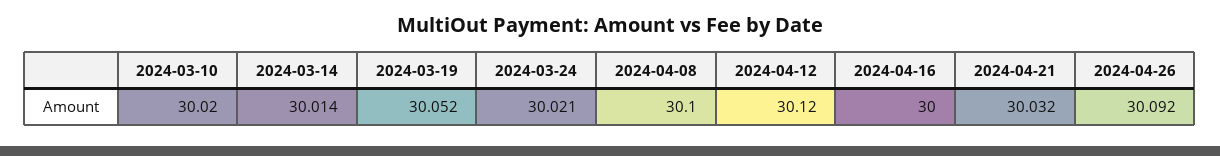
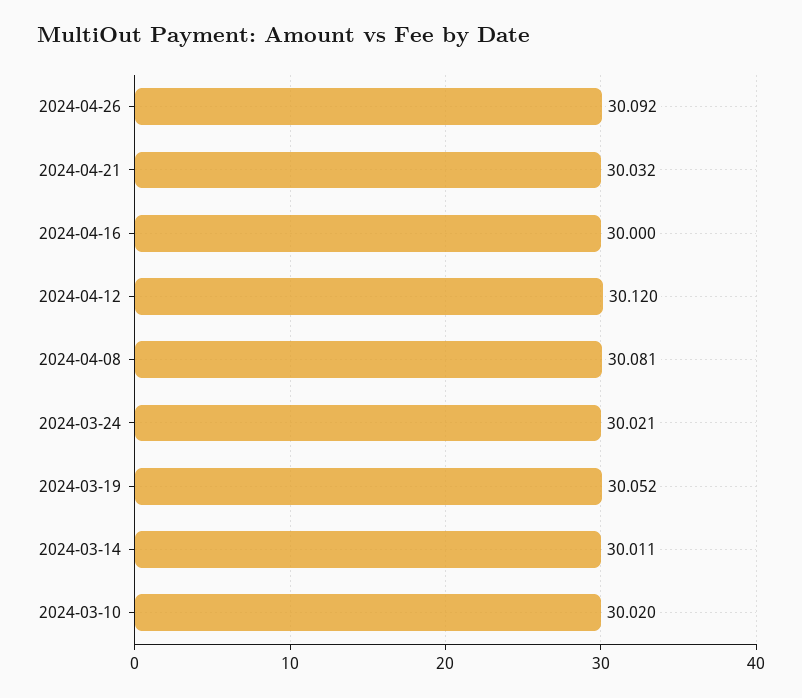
  {
    "2024-03-10": 30.02,
-   "2024-03-14": 30.014,
+   "2024-03-14": 30.011,
    "2024-03-19": 30.052,
    "2024-03-24": 30.021,
-   "2024-04-08": 30.1,
+   "2024-04-08": 30.081,
    "2024-04-12": 30.12,
    "2024-04-16": 30,
    "2024-04-21": 30.032,
    "2024-04-26": 30.092
  }

